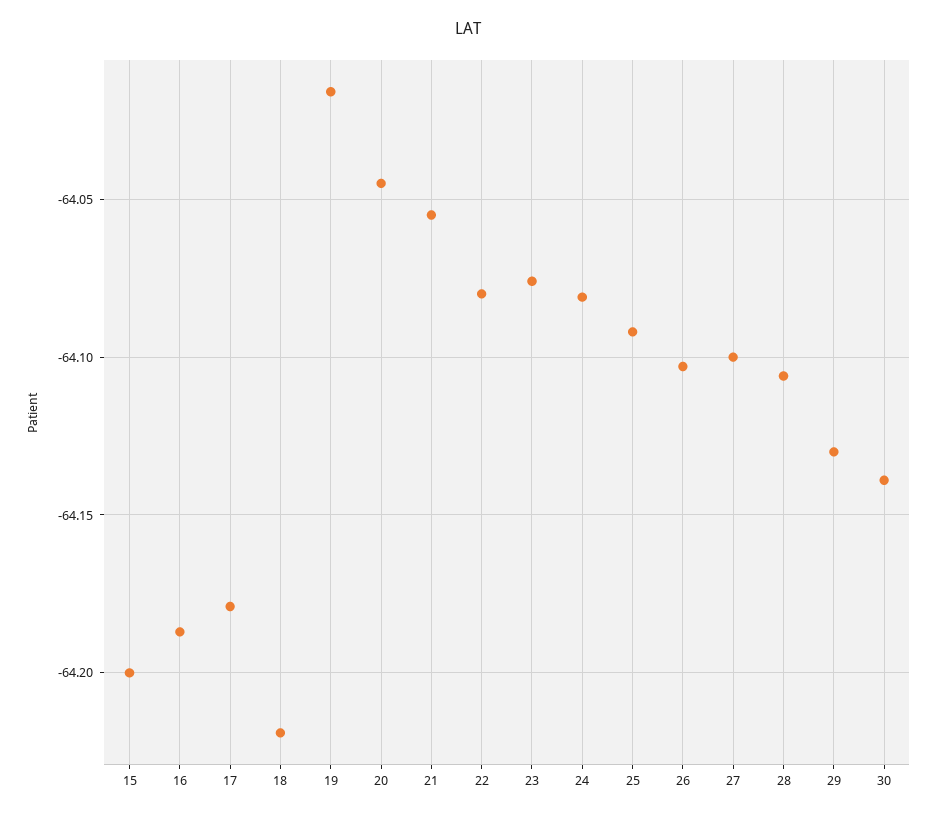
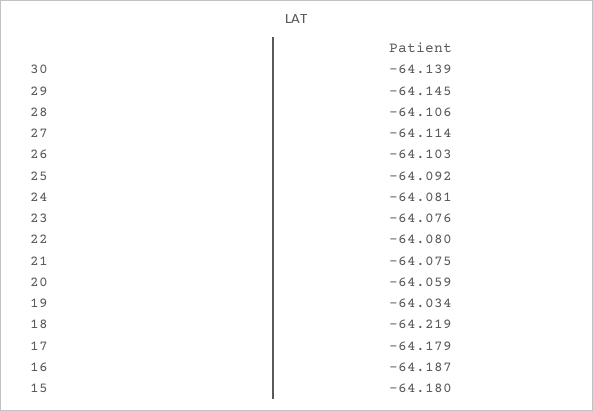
  {
-   "15": -64.2,
+   "15": -64.18,
    "16": -64.187,
    "17": -64.179,
    "18": -64.219,
-   "19": -64.015,
+   "19": -64.034,
-   "20": -64.045,
+   "20": -64.059,
-   "21": -64.055,
+   "21": -64.075,
    "22": -64.08,
    "23": -64.076,
    "24": -64.081,
    "25": -64.092,
    "26": -64.103,
-   "27": -64.1,
+   "27": -64.114,
    "28": -64.106,
-   "29": -64.13,
+   "29": -64.145,
    "30": -64.139
  }

